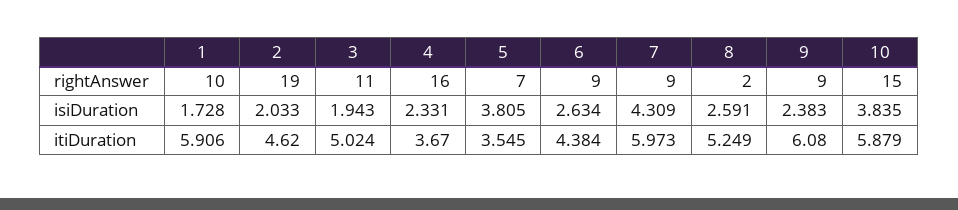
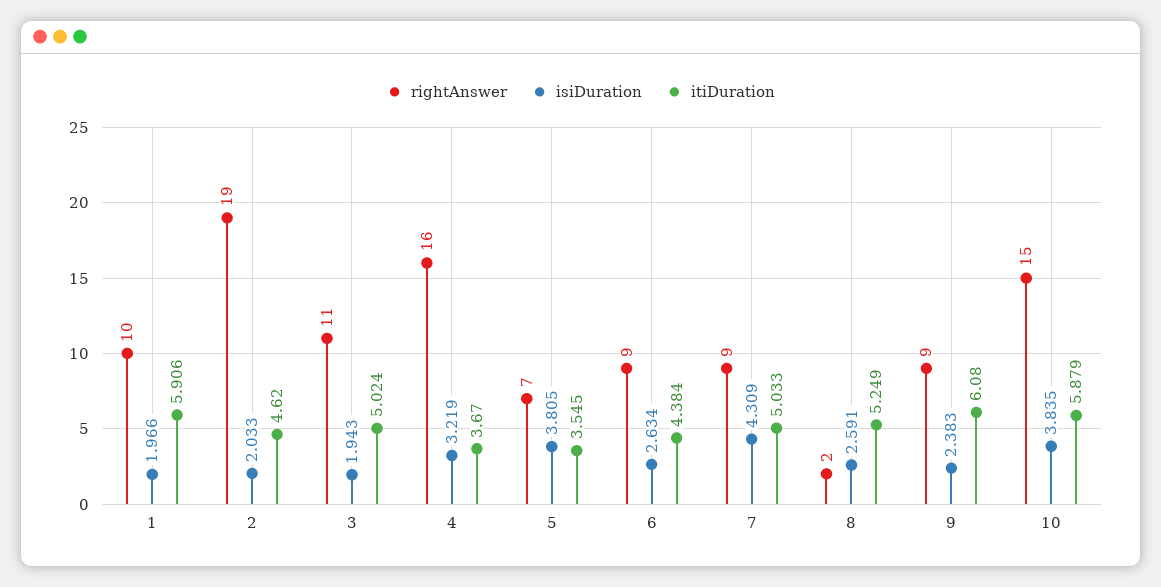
  {
    "rightAnswer": {
      "1": 10,
      "2": 19,
      "3": 11,
      "4": 16,
      "5": 7,
      "6": 9,
      "7": 9,
      "8": 2,
      "9": 9,
      "10": 15
    },
    "isiDuration": {
-     "1": 1.728,
+     "1": 1.966,
      "2": 2.033,
      "3": 1.943,
-     "4": 2.331,
+     "4": 3.219,
      "5": 3.805,
      "6": 2.634,
      "7": 4.309,
      "8": 2.591,
      "9": 2.383,
      "10": 3.835
    },
    "itiDuration": {
      "1": 5.906,
      "2": 4.62,
      "3": 5.024,
      "4": 3.67,
      "5": 3.545,
      "6": 4.384,
-     "7": 5.973,
+     "7": 5.033,
      "8": 5.249,
      "9": 6.08,
      "10": 5.879
    }
  }

